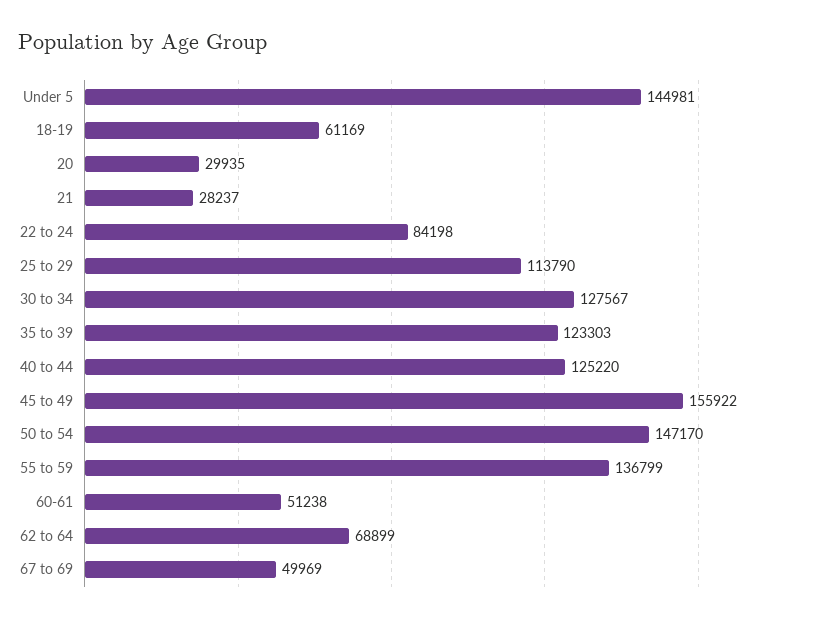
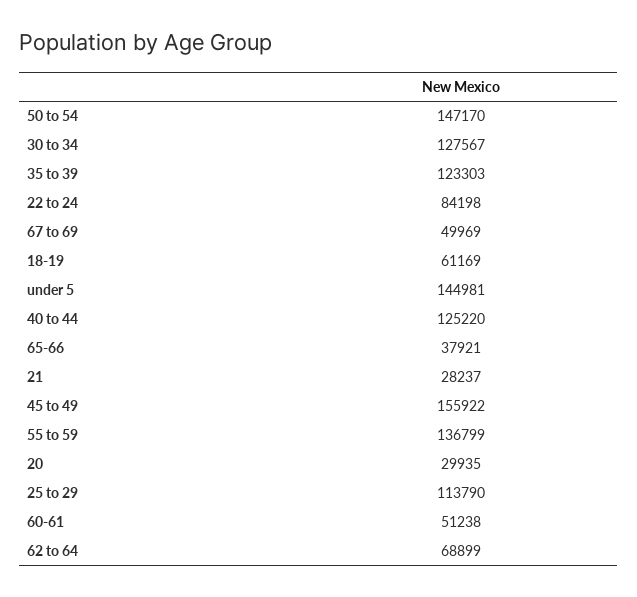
  {
    "Under 5": 144981,
    "18-19": 61169,
    "20": 29935,
    "21": 28237,
    "22 to 24": 84198,
    "25 to 29": 113790,
    "30 to 34": 127567,
    "35 to 39": 123303,
    "40 to 44": 125220,
    "45 to 49": 155922,
    "50 to 54": 147170,
    "55 to 59": 136799,
    "60-61": 51238,
    "62 to 64": 68899,
-   "67 to 69": 49969
+   "67 to 69": 49969,
+   "65-66": 37921
  }

